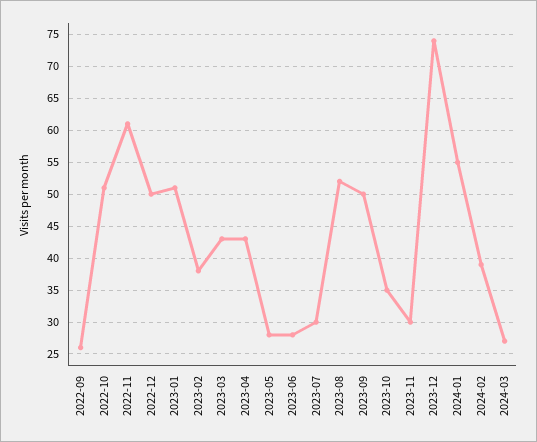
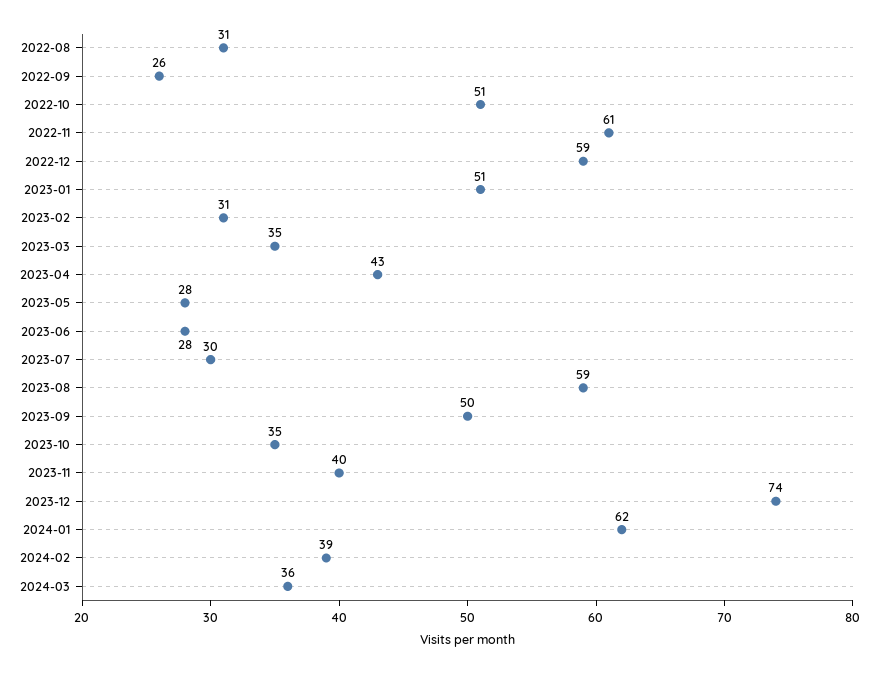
  {
    "2022-09": 26,
    "2022-10": 51,
    "2022-11": 61,
-   "2022-12": 50,
+   "2022-12": 59,
    "2023-01": 51,
-   "2023-02": 38,
+   "2023-02": 31,
-   "2023-03": 43,
+   "2023-03": 35,
    "2023-04": 43,
    "2023-05": 28,
    "2023-06": 28,
    "2023-07": 30,
-   "2023-08": 52,
+   "2023-08": 59,
    "2023-09": 50,
    "2023-10": 35,
-   "2023-11": 30,
+   "2023-11": 40,
    "2023-12": 74,
-   "2024-01": 55,
+   "2024-01": 62,
    "2024-02": 39,
-   "2024-03": 27
+   "2024-03": 36,
+   "2022-08": 31
  }

